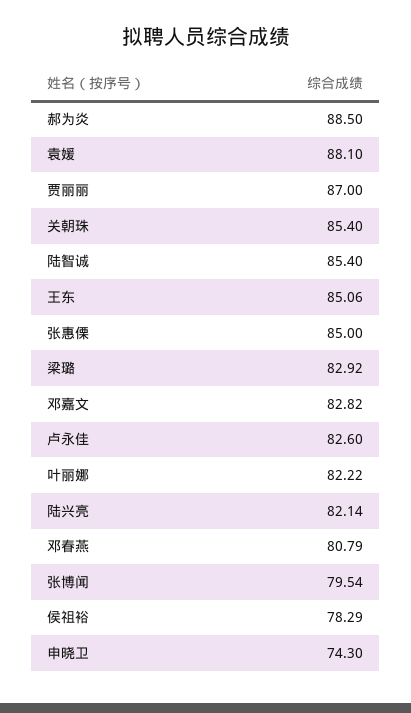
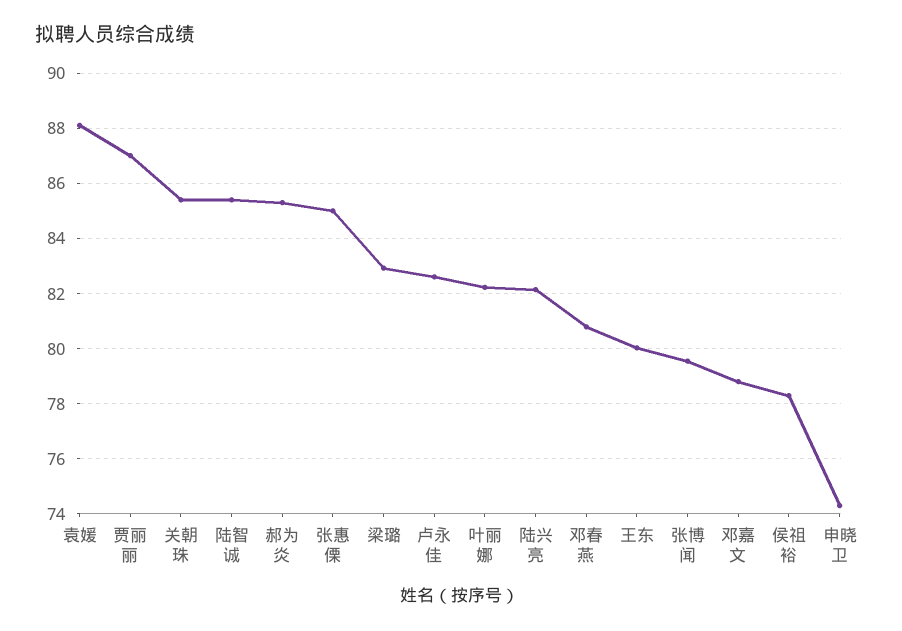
  {
-   "郝为炎": 88.5,
+   "郝为炎": 85.25,
    "袁媛": 88.1,
    "贾丽丽": 87,
    "关朝珠": 85.4,
    "陆智诚": 85.4,
-   "王东": 85.06,
+   "王东": 80,
    "张惠傈": 85,
    "梁璐": 82.92,
-   "邓嘉文": 82.82,
+   "邓嘉文": 78.75,
    "卢永佳": 82.6,
    "叶丽娜": 82.22,
    "陆兴亮": 82.14,
    "邓春燕": 80.79,
    "张博闻": 79.54,
    "侯祖裕": 78.29,
    "申晓卫": 74.3
  }

